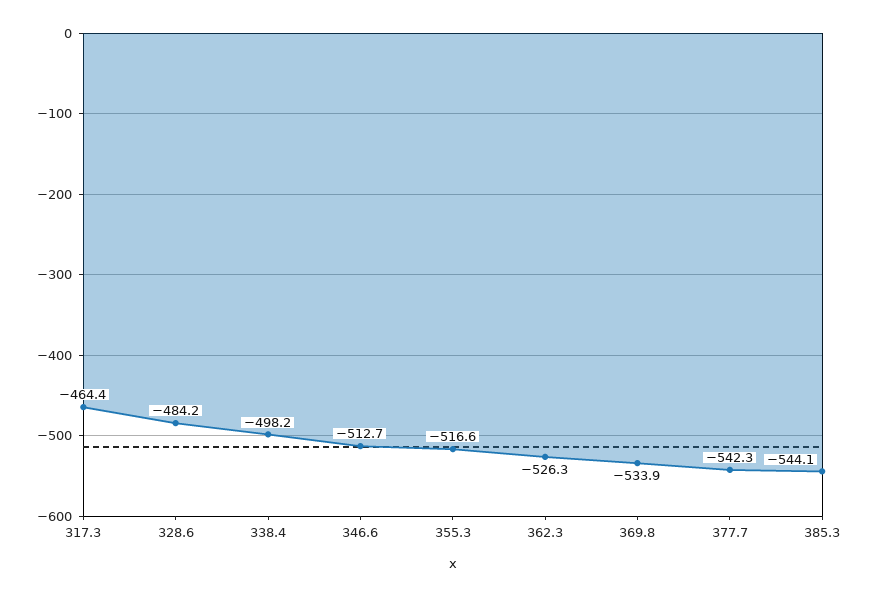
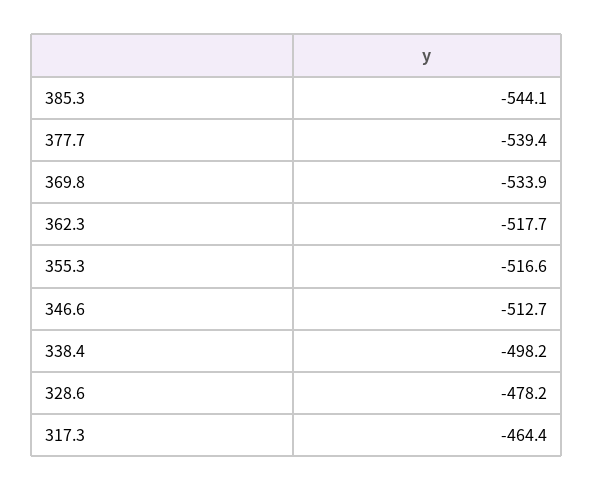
  {
    "317.3": -464.4,
-   "328.6": -484.2,
+   "328.6": -478.2,
    "338.4": -498.2,
    "346.6": -512.7,
    "355.3": -516.6,
-   "362.3": -526.3,
+   "362.3": -517.7,
    "369.8": -533.9,
-   "377.7": -542.3,
+   "377.7": -539.4,
    "385.3": -544.1
  }

